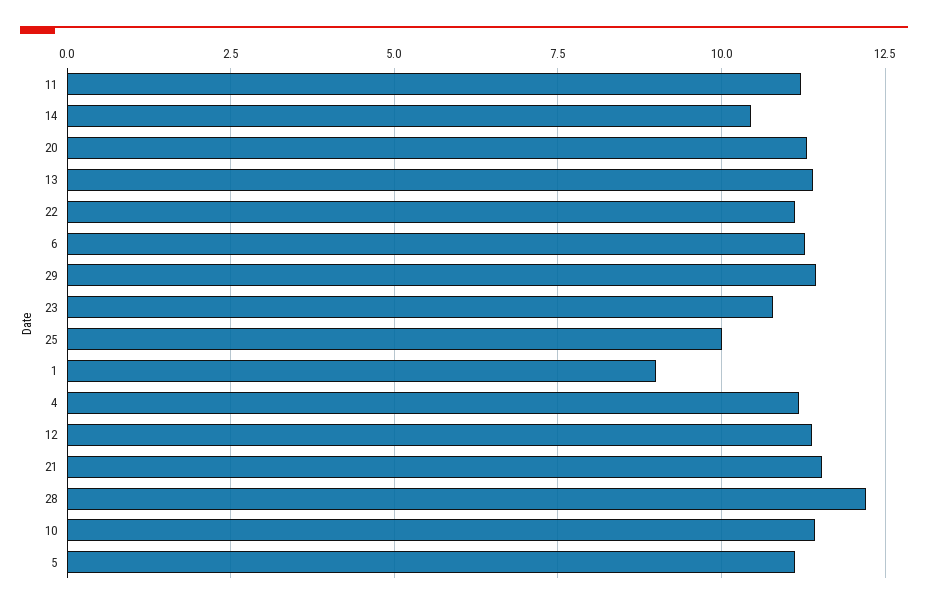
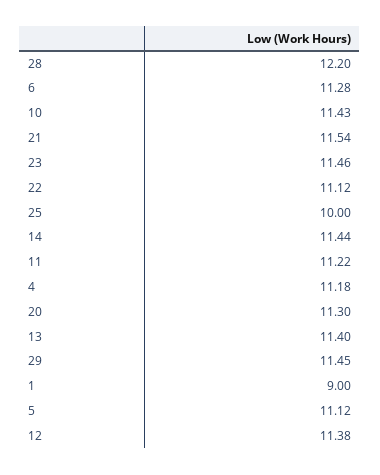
  {
    "11": 11.22,
-   "14": 10.5,
+   "14": 11.44,
    "20": 11.3,
    "13": 11.4,
    "22": 11.12,
    "6": 11.28,
    "29": 11.45,
-   "23": 10.75,
+   "23": 11.46,
    "25": 10,
    "1": 9,
    "4": 11.18,
    "12": 11.38,
    "21": 11.54,
    "28": 12.2,
    "10": 11.43,
    "5": 11.12
  }

